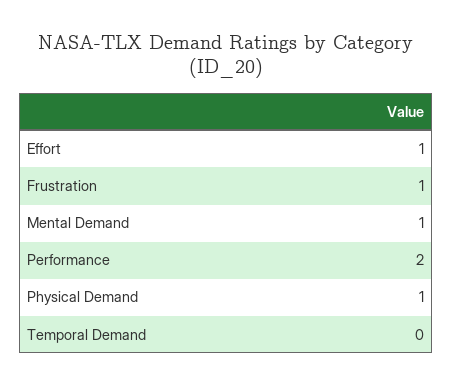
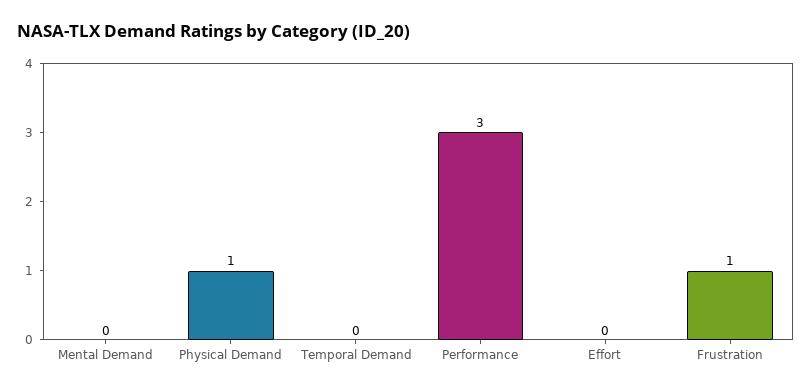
  {
-   "Effort": 1,
+   "Effort": 0,
    "Frustration": 1,
-   "Mental Demand": 1,
+   "Mental Demand": 0,
-   "Performance": 2,
+   "Performance": 3,
    "Physical Demand": 1,
    "Temporal Demand": 0
  }

